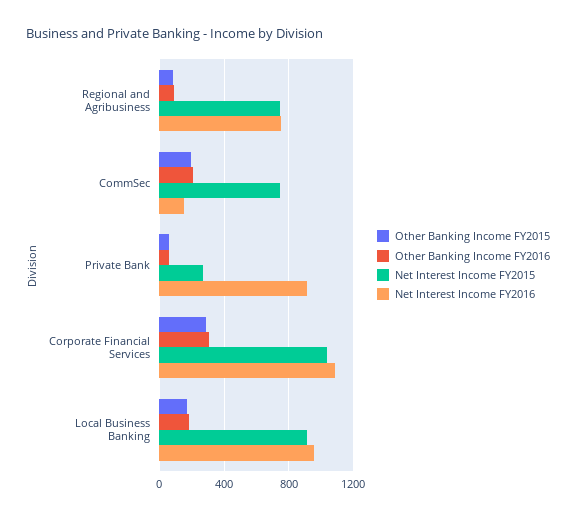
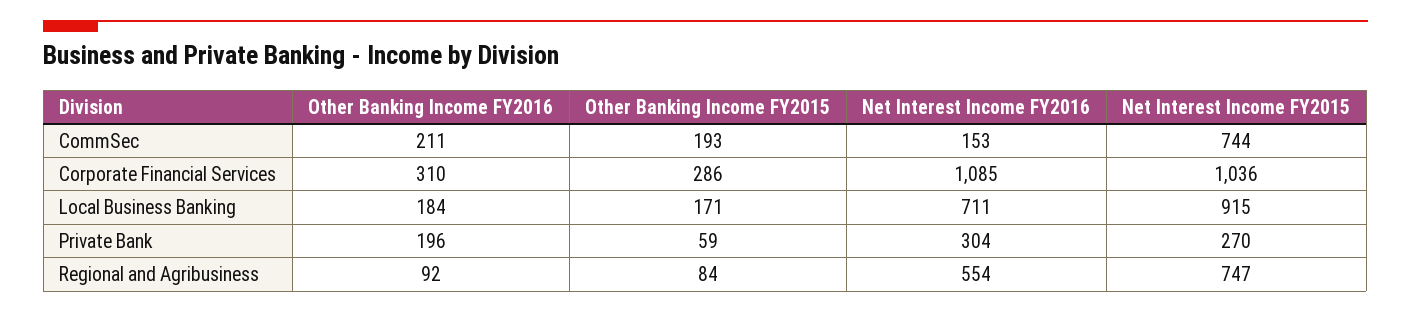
  {
    "Other Banking Income FY2015": {
      "Regional and Agribusiness": 84,
      "CommSec": 193,
      "Private Bank": 59,
      "Corporate Financial Services": 286,
      "Local Business Banking": 171
    },
    "Other Banking Income FY2016": {
      "Regional and Agribusiness": 92,
      "CommSec": 211,
-     "Private Bank": 50,
+     "Private Bank": 196,
      "Corporate Financial Services": 310,
      "Local Business Banking": 184
    },
    "Net Interest Income FY2015": {
      "Regional and Agribusiness": 747,
      "CommSec": 744,
      "Private Bank": 270,
      "Corporate Financial Services": 1036,
      "Local Business Banking": 915
    },
    "Net Interest Income FY2016": {
-     "Regional and Agribusiness": 750,
+     "Regional and Agribusiness": 554,
      "CommSec": 153,
-     "Private Bank": 900,
+     "Private Bank": 304,
      "Corporate Financial Services": 1085,
-     "Local Business Banking": 950
+     "Local Business Banking": 711
    }
  }

